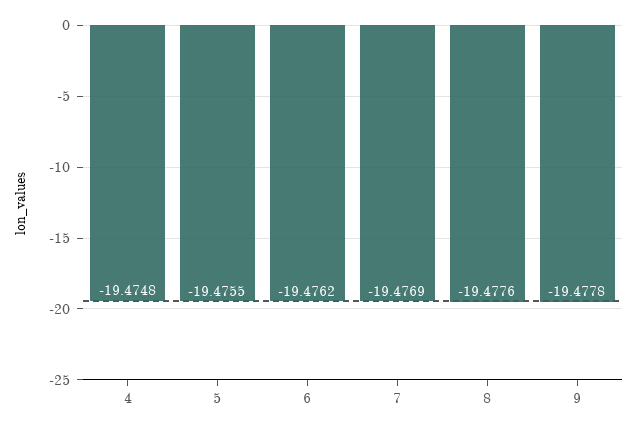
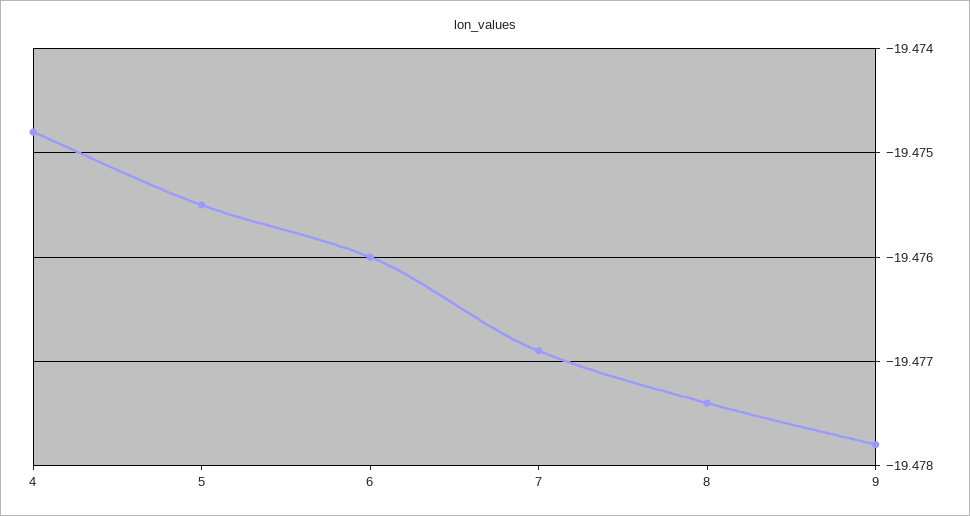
  {
    "4": -19.4748,
    "5": -19.4755,
-   "6": -19.4762,
+   "6": -19.476,
    "7": -19.4769,
-   "8": -19.4776,
+   "8": -19.4774,
    "9": -19.4778
  }

